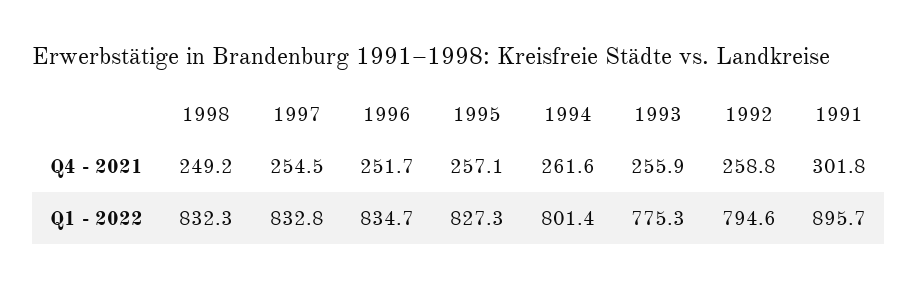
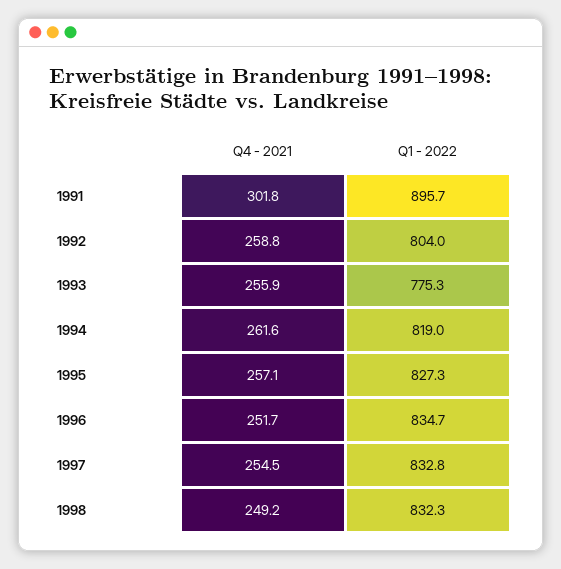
  {
    "1998": {
      "Q4 - 2021": 249.2,
      "Q1 - 2022": 832.3
    },
    "1997": {
      "Q4 - 2021": 254.5,
      "Q1 - 2022": 832.8
    },
    "1996": {
      "Q4 - 2021": 251.7,
      "Q1 - 2022": 834.7
    },
    "1995": {
      "Q4 - 2021": 257.1,
      "Q1 - 2022": 827.3
    },
    "1994": {
      "Q4 - 2021": 261.6,
-     "Q1 - 2022": 801.4
+     "Q1 - 2022": 819
    },
    "1993": {
      "Q4 - 2021": 255.9,
      "Q1 - 2022": 775.3
    },
    "1992": {
      "Q4 - 2021": 258.8,
-     "Q1 - 2022": 794.6
+     "Q1 - 2022": 804
    },
    "1991": {
      "Q4 - 2021": 301.8,
      "Q1 - 2022": 895.7
    }
  }

